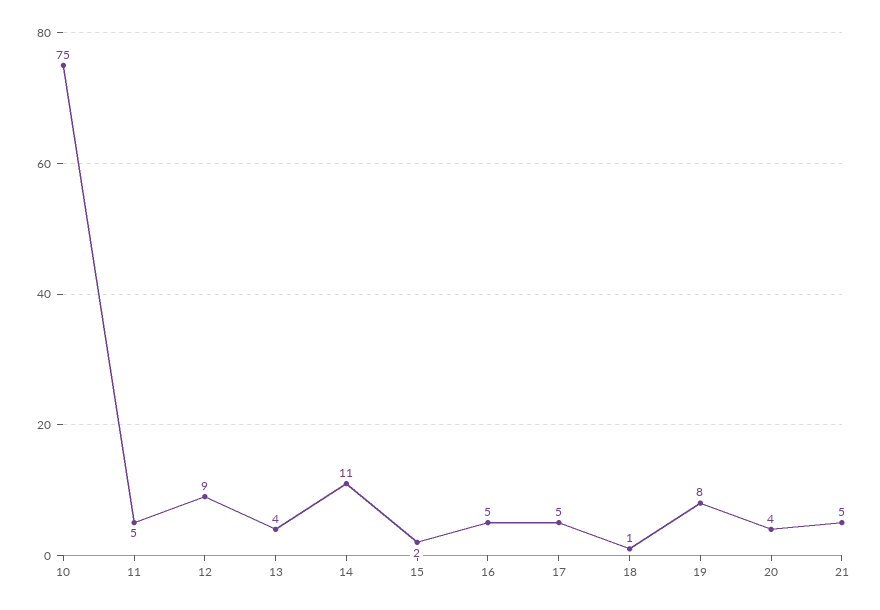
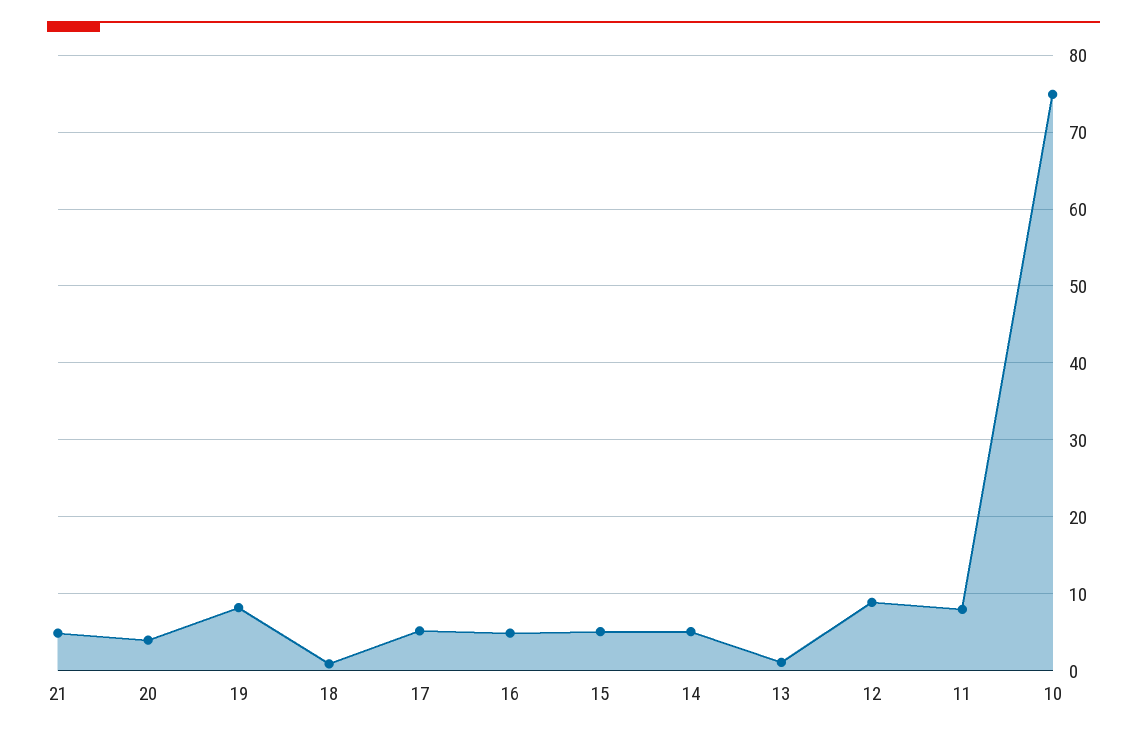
  {
    "10": 75,
-   "11": 5,
+   "11": 8,
    "12": 9,
-   "13": 4,
+   "13": 1,
-   "14": 11,
+   "14": 5,
-   "15": 2,
+   "15": 5,
    "16": 5,
    "17": 5,
    "18": 1,
    "19": 8,
    "20": 4,
    "21": 5
  }

